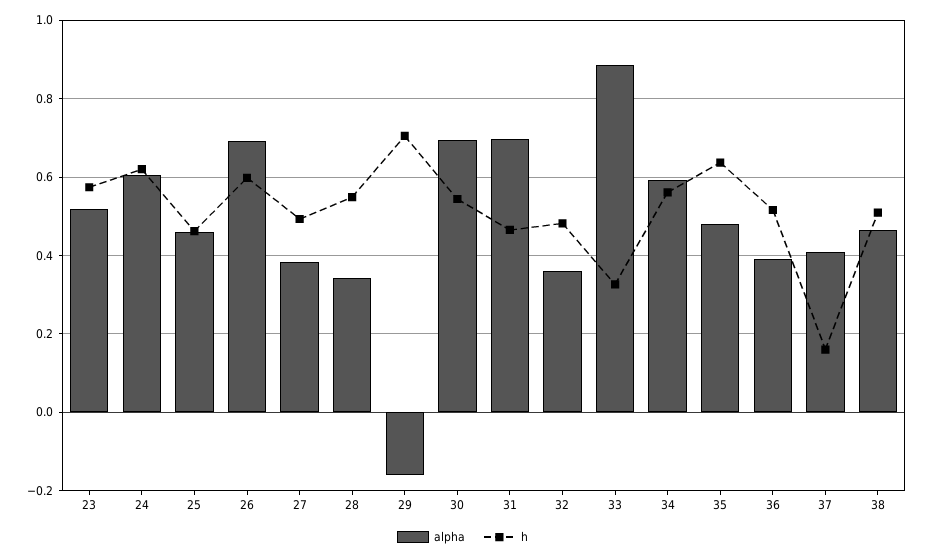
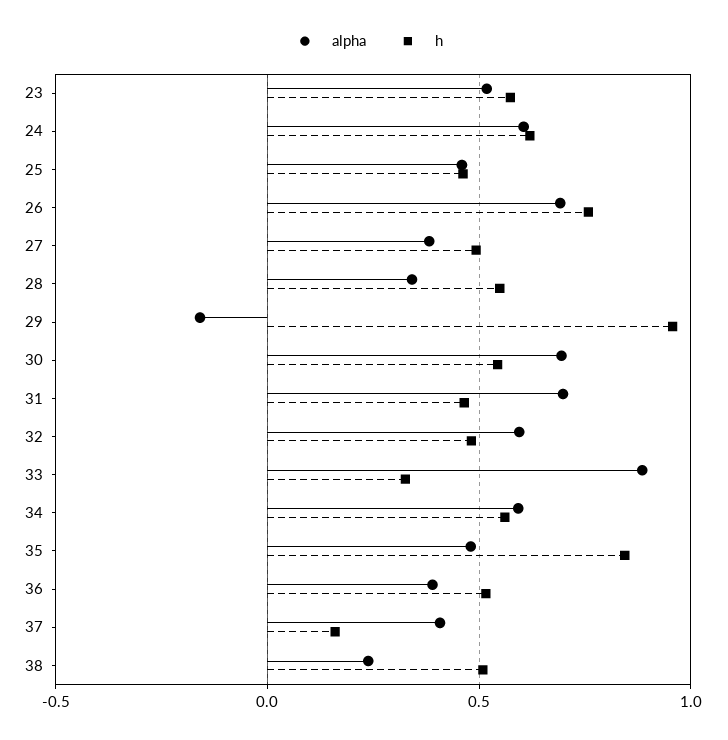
  {
    "alpha": {
      "23": 0.52,
      "24": 0.6,
      "25": 0.46,
      "26": 0.7,
      "27": 0.38,
      "28": 0.34,
      "29": -0.16,
      "30": 0.7,
      "31": 0.7,
-     "32": 0.36,
+     "32": 0.6,
      "33": 0.88,
      "34": 0.6,
      "35": 0.48,
      "36": 0.4,
      "37": 0.4,
-     "38": 0.46
+     "38": 0.25
    },
    "h": {
      "23": 0.58,
      "24": 0.62,
      "25": 0.46,
-     "26": 0.6,
+     "26": 0.75,
      "27": 0.5,
      "28": 0.54,
-     "29": 0.7,
+     "29": 0.95,
      "30": 0.54,
      "31": 0.46,
      "32": 0.48,
      "33": 0.32,
      "34": 0.56,
-     "35": 0.64,
+     "35": 0.85,
      "36": 0.52,
      "37": 0.16,
      "38": 0.5
    }
  }

